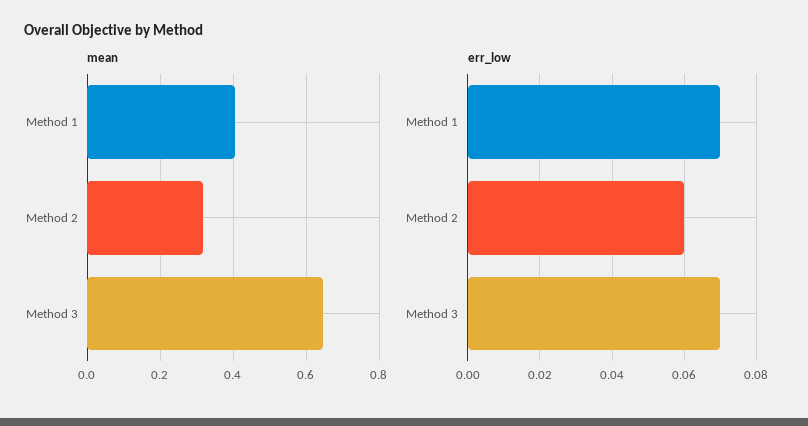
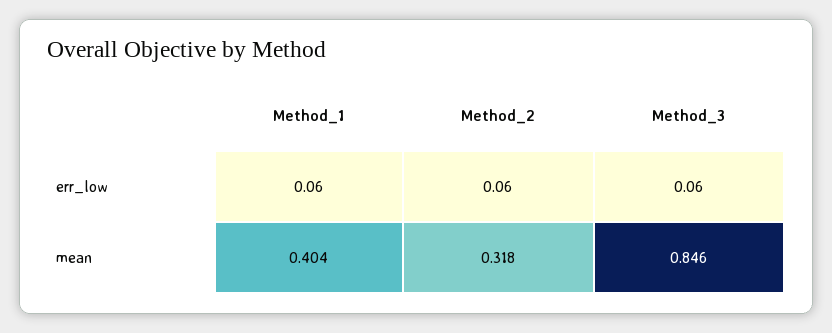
  {
    "mean": {
      "Method 1": 0.404,
      "Method 2": 0.318,
-     "Method 3": 0.64
+     "Method 3": 0.846
    },
    "err_low": {
-     "Method 1": 0.07,
+     "Method 1": 0.06,
      "Method 2": 0.06,
-     "Method 3": 0.07
+     "Method 3": 0.06
    }
  }

